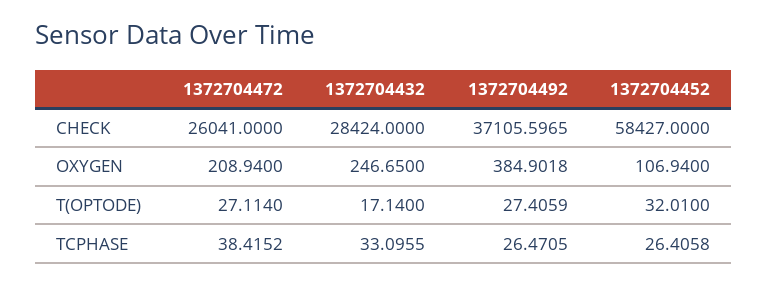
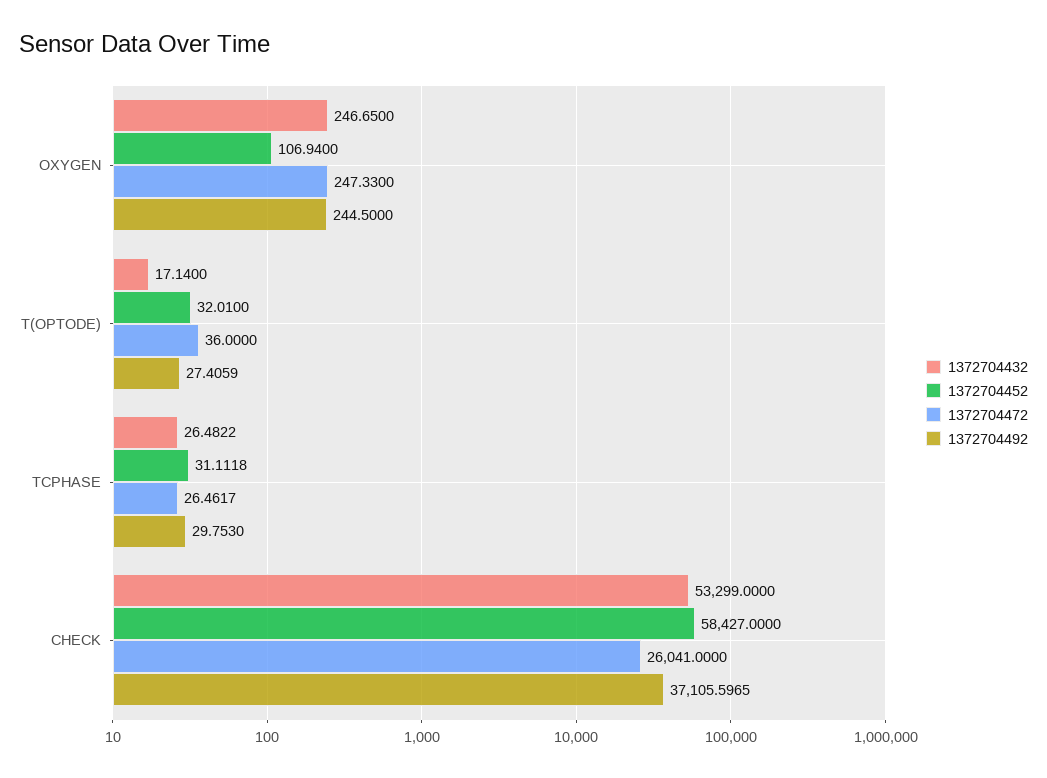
  {
    "1372704472": {
      "CHECK": 26041,
-     "OXYGEN": 208.94,
+     "OXYGEN": 247.33,
-     "T(OPTODE)": 27.114,
+     "T(OPTODE)": 36,
-     "TCPHASE": 38.4152
+     "TCPHASE": 26.4617
    },
    "1372704432": {
-     "CHECK": 28424,
+     "CHECK": 53299,
      "OXYGEN": 246.65,
      "T(OPTODE)": 17.14,
-     "TCPHASE": 33.0955
+     "TCPHASE": 26.4822
    },
    "1372704492": {
      "CHECK": 37105.5965,
-     "OXYGEN": 384.9018,
+     "OXYGEN": 244.5,
      "T(OPTODE)": 27.4059,
-     "TCPHASE": 26.4705
+     "TCPHASE": 29.753
    },
    "1372704452": {
      "CHECK": 58427,
      "OXYGEN": 106.94,
      "T(OPTODE)": 32.01,
-     "TCPHASE": 26.4058
+     "TCPHASE": 31.1118
    }
  }

